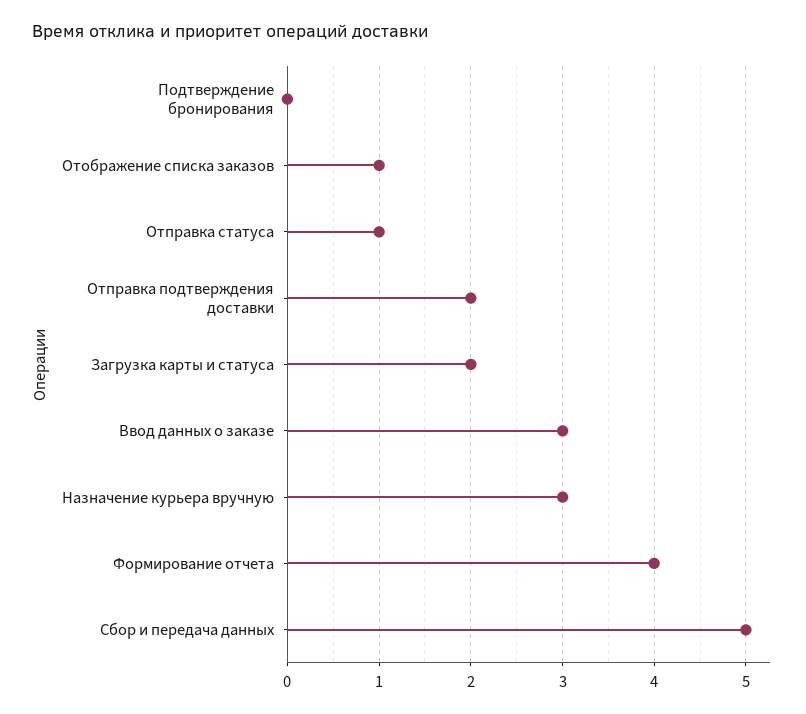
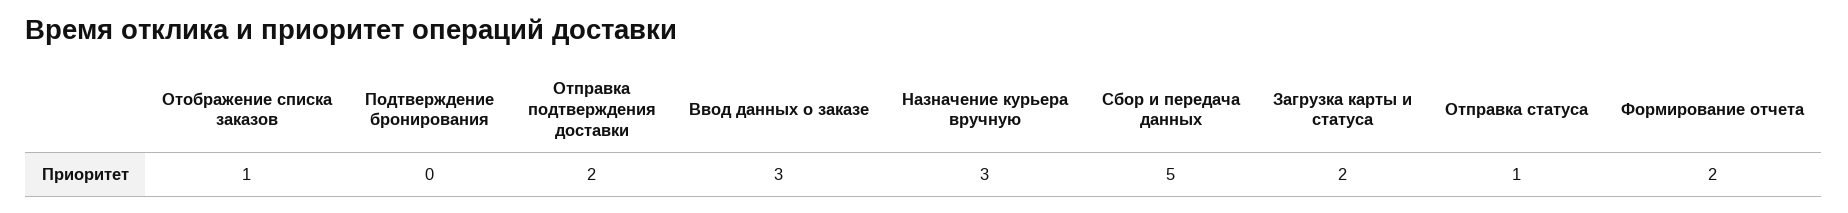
  {
    "Подтверждение бронирования": 0,
    "Отображение списка заказов": 1,
    "Отправка статуса": 1,
    "Отправка подтверждения доставки": 2,
    "Загрузка карты и статуса": 2,
    "Ввод данных о заказе": 3,
    "Назначение курьера вручную": 3,
-   "Формирование отчета": 4,
+   "Формирование отчета": 2,
    "Сбор и передача данных": 5
  }

